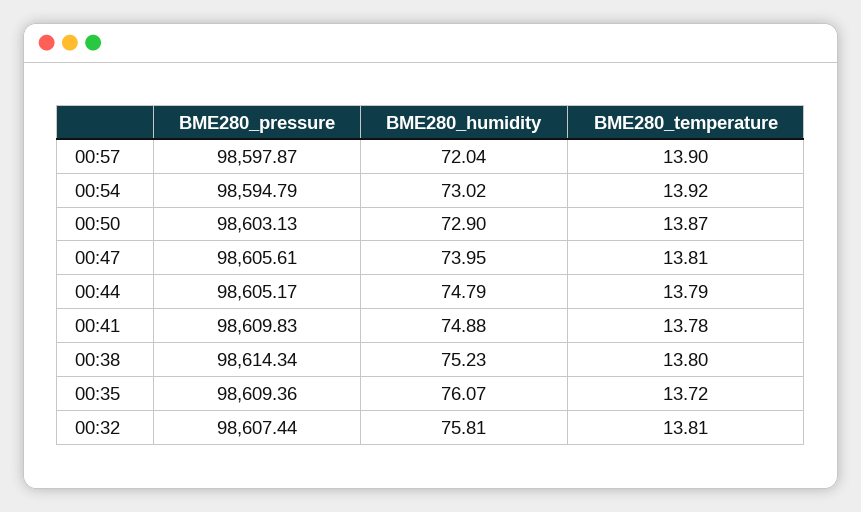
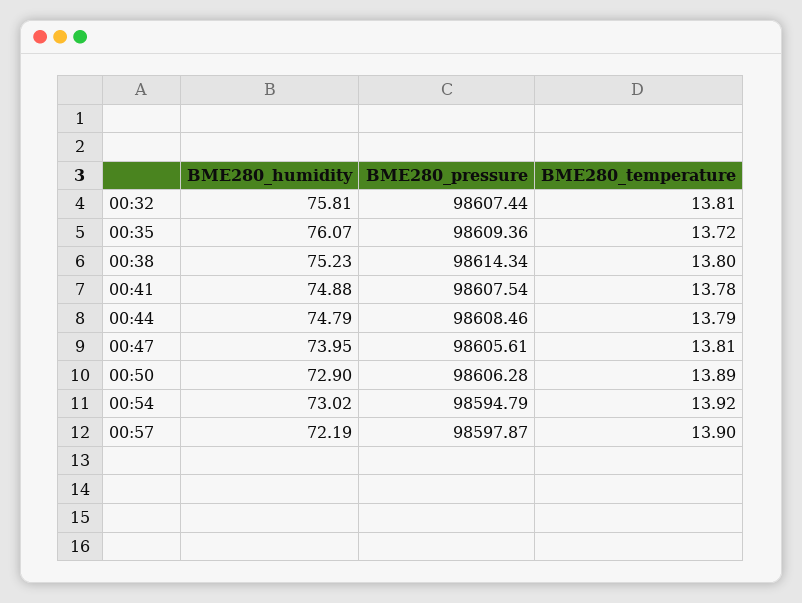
  {
    "BME280_pressure": {
      "00:57": 98597.87,
      "00:54": 98594.79,
-     "00:50": 98603.13,
+     "00:50": 98606.28,
      "00:47": 98605.61,
-     "00:44": 98605.17,
+     "00:44": 98608.46,
-     "00:41": 98609.83,
+     "00:41": 98607.54,
      "00:38": 98614.34,
      "00:35": 98609.36,
      "00:32": 98607.44
    },
    "BME280_humidity": {
-     "00:57": 72.04,
+     "00:57": 72.19,
      "00:54": 73.02,
      "00:50": 72.9,
      "00:47": 73.95,
      "00:44": 74.79,
      "00:41": 74.88,
      "00:38": 75.23,
      "00:35": 76.07,
      "00:32": 75.81
    },
    "BME280_temperature": {
      "00:57": 13.9,
      "00:54": 13.92,
-     "00:50": 13.87,
+     "00:50": 13.89,
      "00:47": 13.81,
      "00:44": 13.79,
      "00:41": 13.78,
      "00:38": 13.8,
      "00:35": 13.72,
      "00:32": 13.81
    }
  }

